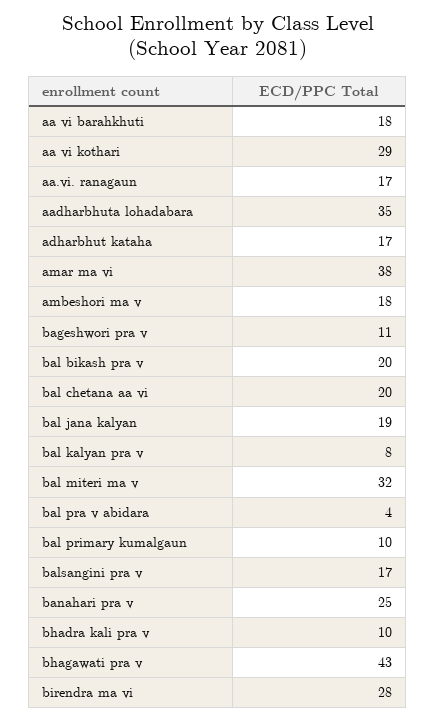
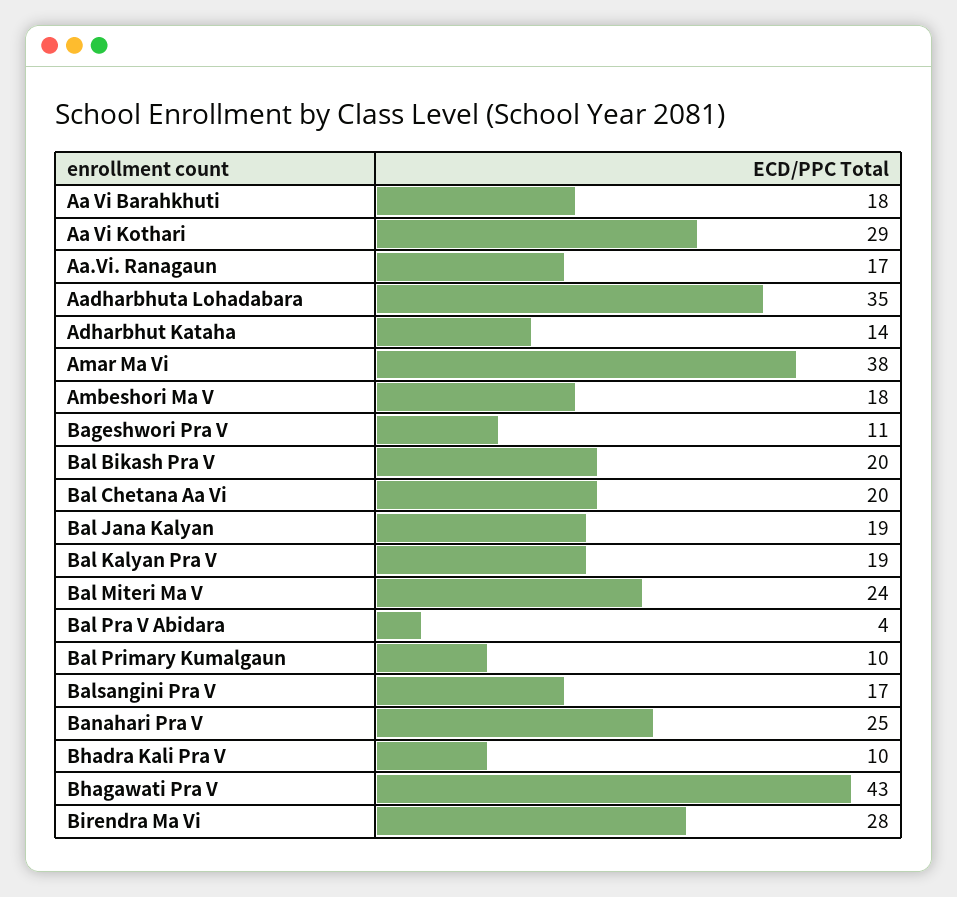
  {
    "aa vi barahkhuti": 18,
    "aa vi kothari": 29,
    "aa.vi. ranagaun": 17,
    "aadharbhuta lohadabara": 35,
-   "adharbhut kataha": 17,
+   "adharbhut kataha": 14,
    "amar ma vi": 38,
    "ambeshori ma v": 18,
    "bageshwori pra v": 11,
    "bal bikash pra v": 20,
    "bal chetana aa vi": 20,
    "bal jana kalyan": 19,
-   "bal kalyan pra v": 8,
+   "bal kalyan pra v": 19,
-   "bal miteri ma v": 32,
+   "bal miteri ma v": 24,
    "bal pra v abidara": 4,
    "bal primary kumalgaun": 10,
    "balsangini pra v": 17,
    "banahari pra v": 25,
    "bhadra kali pra v": 10,
    "bhagawati pra v": 43,
    "birendra ma vi": 28
  }

